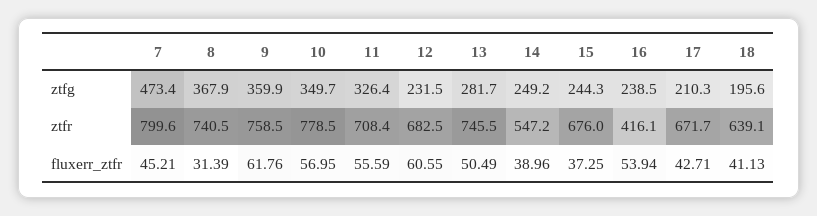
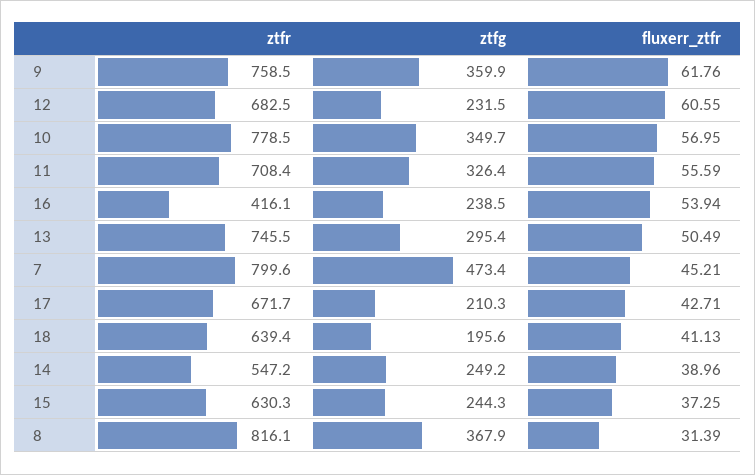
  {
    "7": {
      "ztfg": 473.4,
      "ztfr": 799.6,
      "fluxerr_ztfr": 45.21
    },
    "8": {
      "ztfg": 367.9,
-     "ztfr": 740.5,
+     "ztfr": 816.1,
      "fluxerr_ztfr": 31.39
    },
    "9": {
      "ztfg": 359.9,
      "ztfr": 758.5,
      "fluxerr_ztfr": 61.76
    },
    "10": {
      "ztfg": 349.7,
      "ztfr": 778.5,
      "fluxerr_ztfr": 56.95
    },
    "11": {
      "ztfg": 326.4,
      "ztfr": 708.4,
      "fluxerr_ztfr": 55.59
    },
    "12": {
      "ztfg": 231.5,
      "ztfr": 682.5,
      "fluxerr_ztfr": 60.55
    },
    "13": {
-     "ztfg": 281.7,
+     "ztfg": 295.4,
      "ztfr": 745.5,
      "fluxerr_ztfr": 50.49
    },
    "14": {
      "ztfg": 249.2,
      "ztfr": 547.2,
      "fluxerr_ztfr": 38.96
    },
    "15": {
      "ztfg": 244.3,
-     "ztfr": 676,
+     "ztfr": 630.3,
      "fluxerr_ztfr": 37.25
    },
    "16": {
      "ztfg": 238.5,
      "ztfr": 416.1,
      "fluxerr_ztfr": 53.94
    },
    "17": {
      "ztfg": 210.3,
      "ztfr": 671.7,
      "fluxerr_ztfr": 42.71
    },
    "18": {
      "ztfg": 195.6,
-     "ztfr": 639.1,
+     "ztfr": 639.4,
      "fluxerr_ztfr": 41.13
    }
  }

